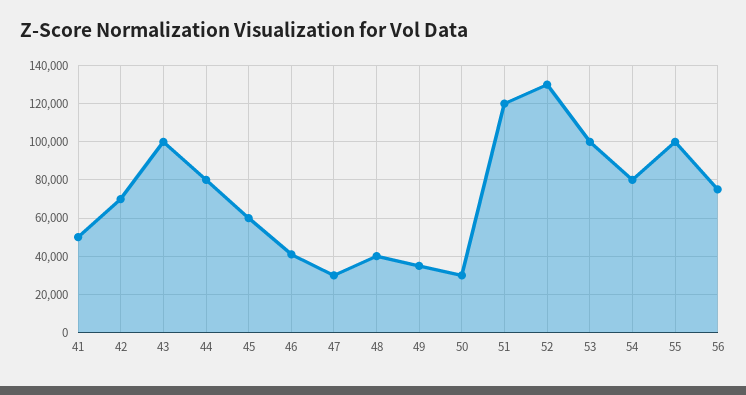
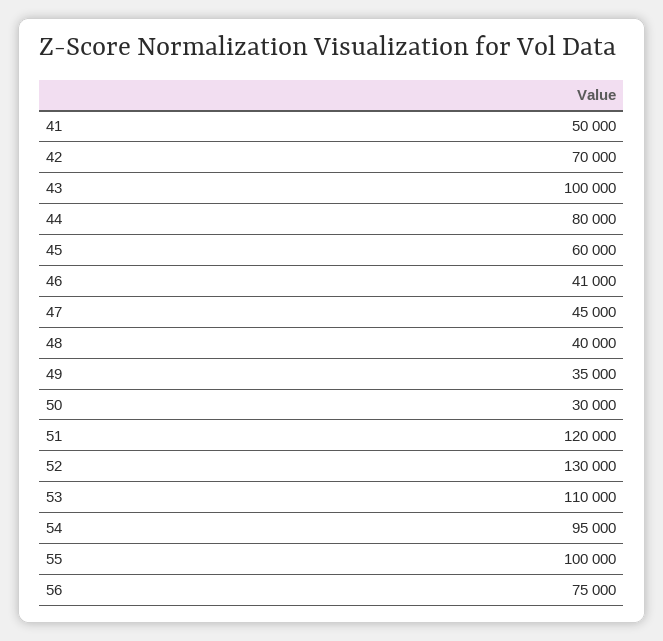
  {
    "41": 50000,
    "42": 70000,
    "43": 100000,
    "44": 80000,
    "45": 60000,
    "46": 41000,
-   "47": 30000,
+   "47": 45000,
    "48": 40000,
    "49": 35000,
    "50": 30000,
    "51": 120000,
    "52": 130000,
-   "53": 100000,
+   "53": 110000,
-   "54": 80000,
+   "54": 95000,
    "55": 100000,
    "56": 75000
  }

